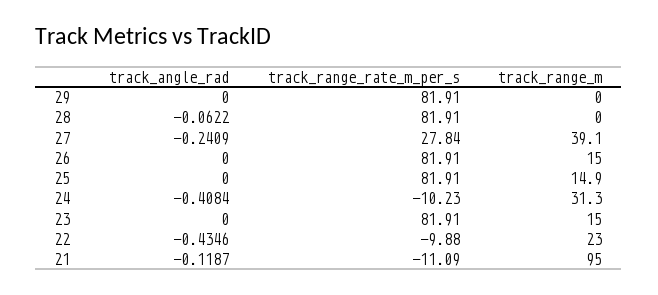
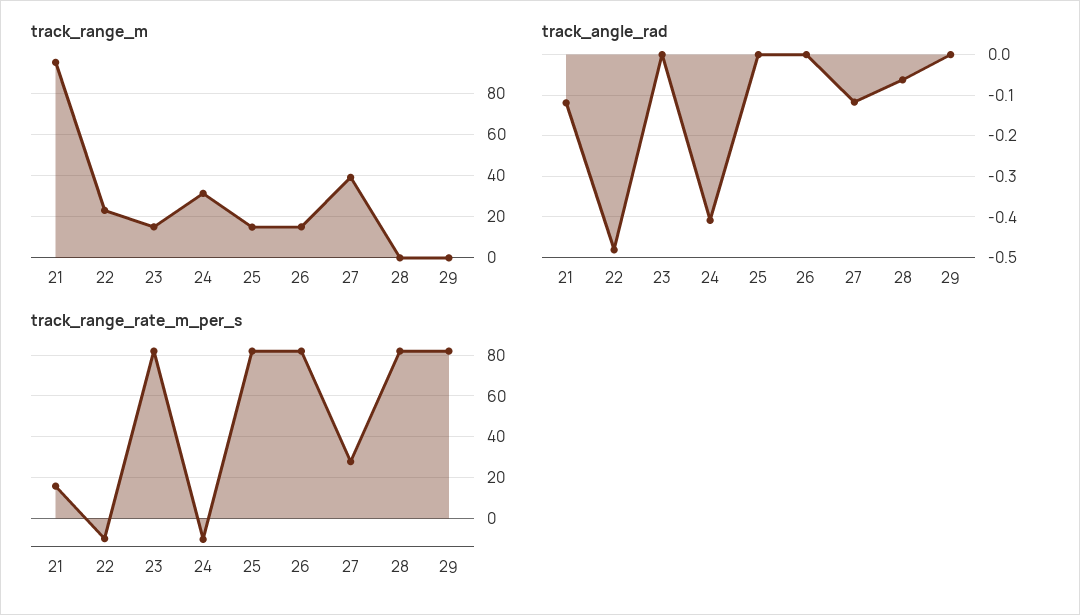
  {
    "track_angle_rad": {
      "29": 0,
      "28": -0.0622,
-     "27": -0.2409,
+     "27": -0.12,
      "26": 0,
      "25": 0,
      "24": -0.4084,
      "23": 0,
-     "22": -0.4346,
+     "22": -0.48,
      "21": -0.1187
    },
    "track_range_rate_m_per_s": {
      "29": 81.91,
      "28": 81.91,
      "27": 27.84,
      "26": 81.91,
      "25": 81.91,
      "24": -10.23,
      "23": 81.91,
      "22": -9.88,
-     "21": -11.09
+     "21": 15
    },
    "track_range_m": {
      "29": 0,
      "28": 0,
      "27": 39.1,
      "26": 15,
      "25": 14.9,
      "24": 31.3,
      "23": 15,
      "22": 23,
      "21": 95
    }
  }

